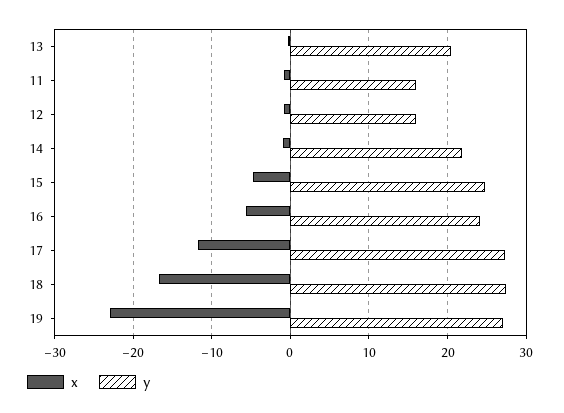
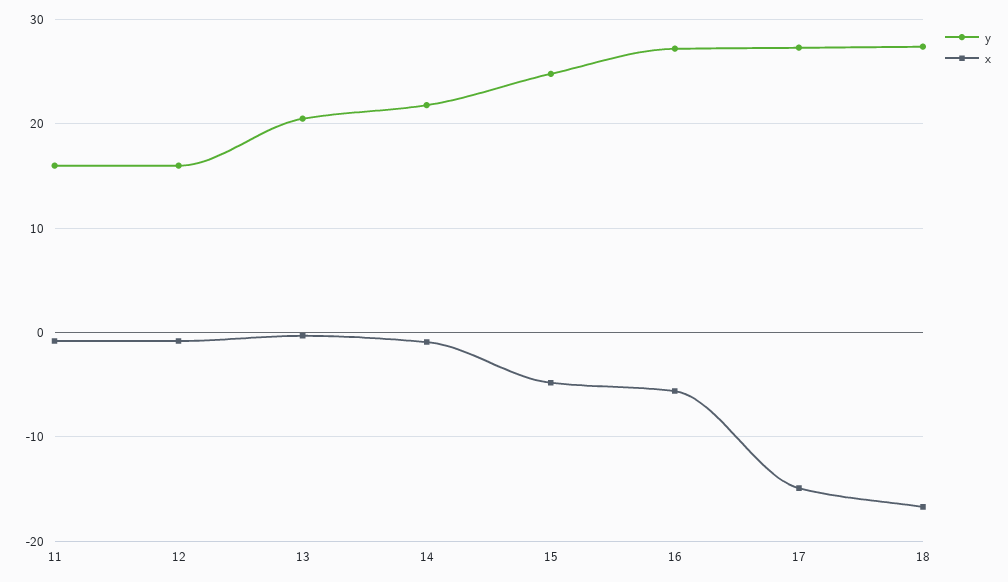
  {
    "x": {
      "13": 0,
      "11": -1,
      "12": -1,
      "14": -1,
      "15": -5,
      "16": -6,
-     "17": -12,
+     "17": -15,
-     "18": -17,
+     "18": -17
-     "19": -23
    },
    "y": {
      "13": 21,
      "11": 16,
      "12": 16,
      "14": 22,
      "15": 25,
-     "16": 24,
+     "16": 27,
      "17": 27,
-     "18": 27,
+     "18": 27
-     "19": 27
    }
  }

